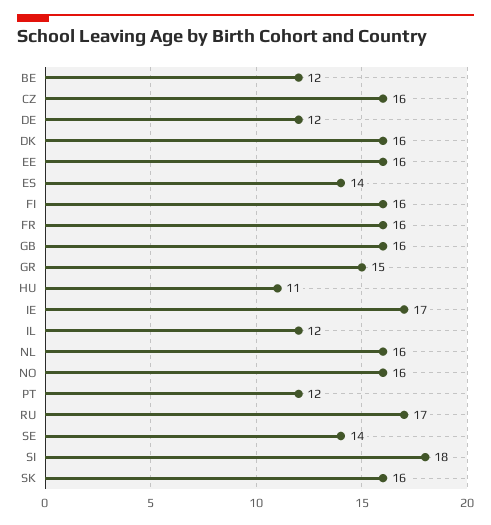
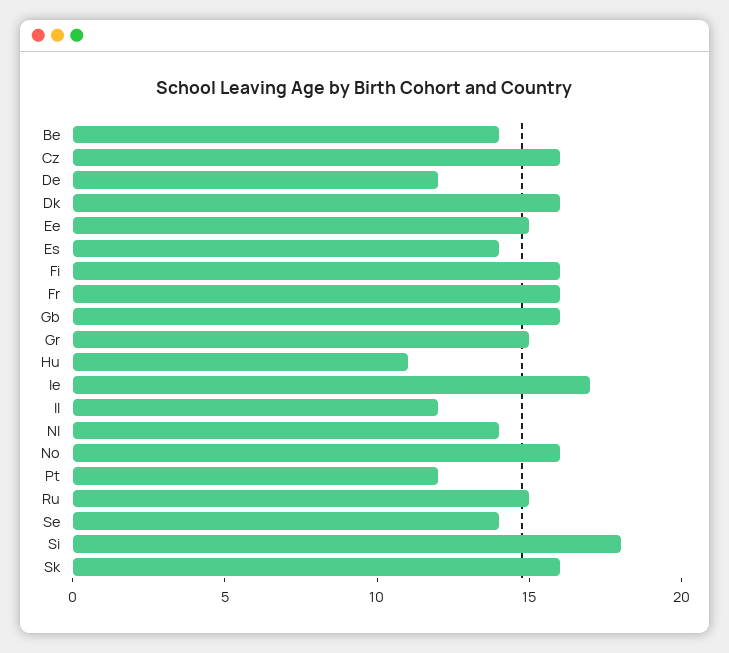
  {
-   "BE": 12,
+   "BE": 14,
    "CZ": 16,
    "DE": 12,
    "DK": 16,
-   "EE": 16,
+   "EE": 15,
    "ES": 14,
    "FI": 16,
    "FR": 16,
    "GB": 16,
    "GR": 15,
    "HU": 11,
    "IE": 17,
    "IL": 12,
-   "NL": 16,
+   "NL": 14,
    "NO": 16,
    "PT": 12,
-   "RU": 17,
+   "RU": 15,
    "SE": 14,
    "SI": 18,
    "SK": 16
  }

